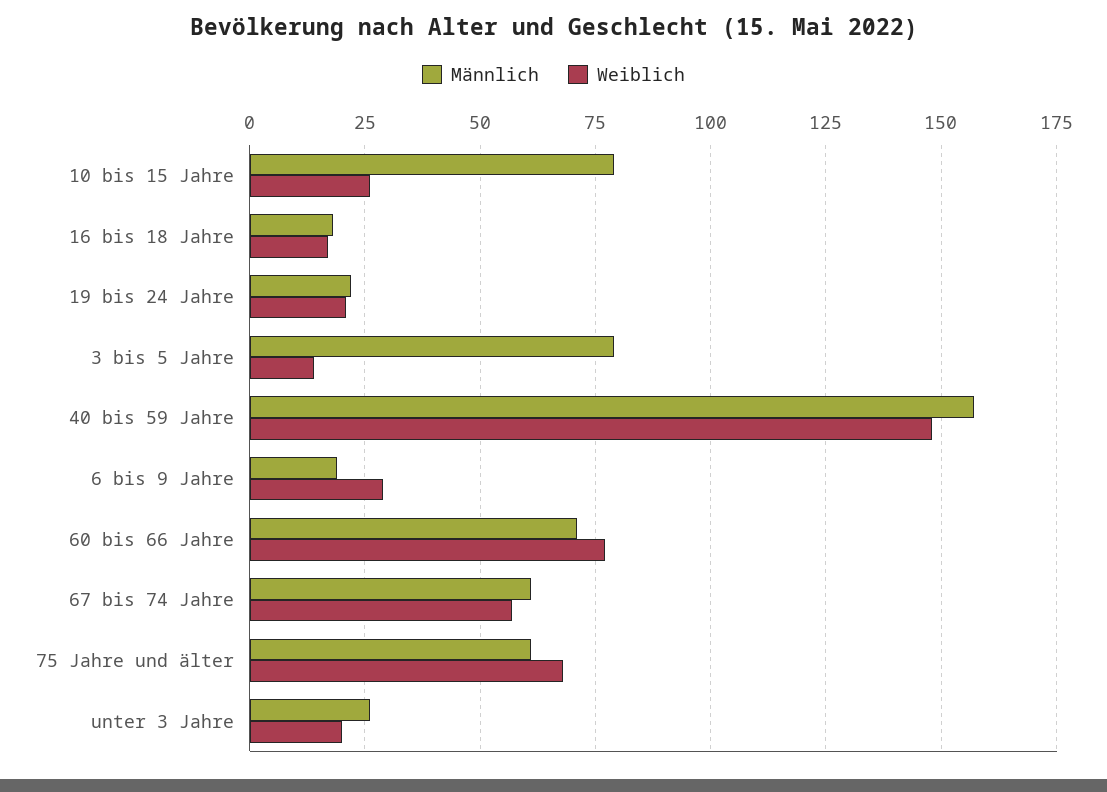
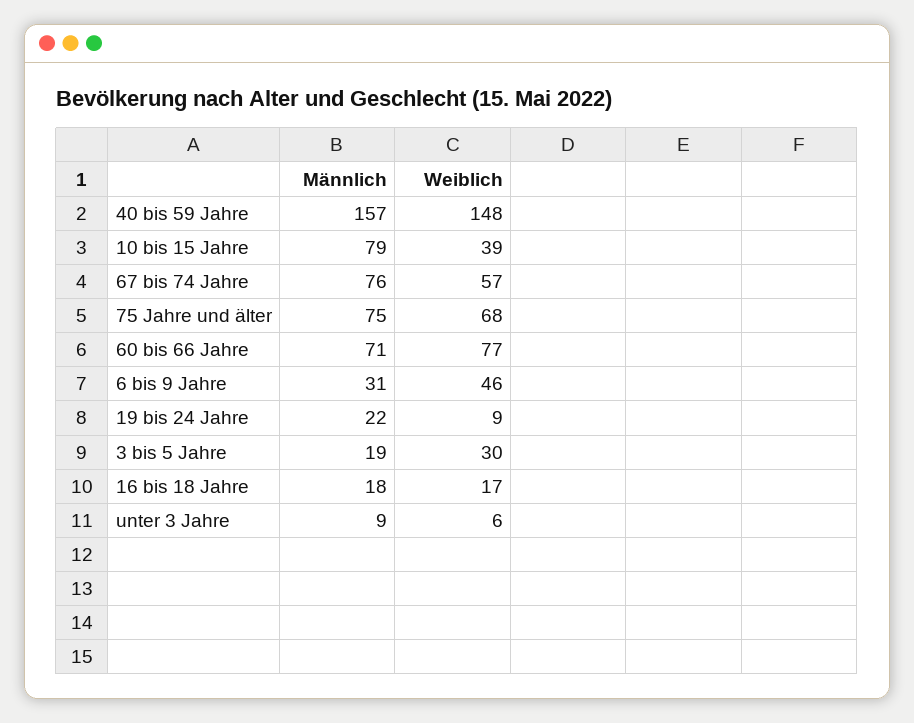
  {
    "Männlich": {
      "10 bis 15 Jahre": 79,
      "16 bis 18 Jahre": 18,
      "19 bis 24 Jahre": 22,
-     "3 bis 5 Jahre": 80,
+     "3 bis 5 Jahre": 19,
      "40 bis 59 Jahre": 157,
-     "6 bis 9 Jahre": 20,
+     "6 bis 9 Jahre": 31,
      "60 bis 66 Jahre": 71,
-     "67 bis 74 Jahre": 60,
+     "67 bis 74 Jahre": 76,
-     "75 Jahre und älter": 60,
+     "75 Jahre und älter": 75,
-     "unter 3 Jahre": 25
+     "unter 3 Jahre": 9
    },
    "Weiblich": {
-     "10 bis 15 Jahre": 25,
+     "10 bis 15 Jahre": 39,
      "16 bis 18 Jahre": 17,
-     "19 bis 24 Jahre": 20,
+     "19 bis 24 Jahre": 9,
-     "3 bis 5 Jahre": 15,
+     "3 bis 5 Jahre": 30,
      "40 bis 59 Jahre": 148,
-     "6 bis 9 Jahre": 30,
+     "6 bis 9 Jahre": 46,
      "60 bis 66 Jahre": 77,
      "67 bis 74 Jahre": 57,
      "75 Jahre und älter": 68,
-     "unter 3 Jahre": 20
+     "unter 3 Jahre": 6
    }
  }

